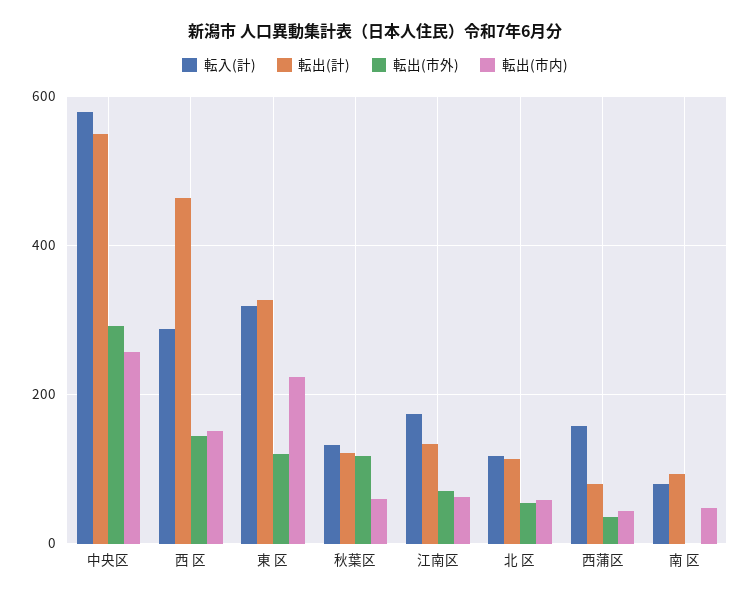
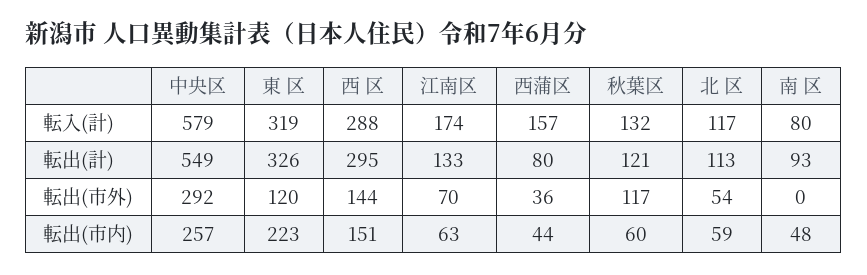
  {
    "転入(計)": {
      "中央区": 579,
      "西 区": 288,
      "東 区": 319,
      "秋葉区": 132,
      "江南区": 174,
      "北 区": 117,
      "西蒲区": 157,
      "南 区": 80
    },
    "転出(計)": {
      "中央区": 549,
-     "西 区": 460,
+     "西 区": 295,
      "東 区": 326,
      "秋葉区": 121,
      "江南区": 133,
      "北 区": 113,
      "西蒲区": 80,
      "南 区": 93
    },
    "転出(市外)": {
      "中央区": 292,
      "西 区": 144,
      "東 区": 120,
      "秋葉区": 117,
      "江南区": 70,
      "北 区": 54,
      "西蒲区": 36,
      "南 区": 0
    },
    "転出(市内)": {
      "中央区": 257,
      "西 区": 151,
      "東 区": 223,
      "秋葉区": 60,
      "江南区": 63,
      "北 区": 59,
      "西蒲区": 44,
      "南 区": 48
    }
  }

